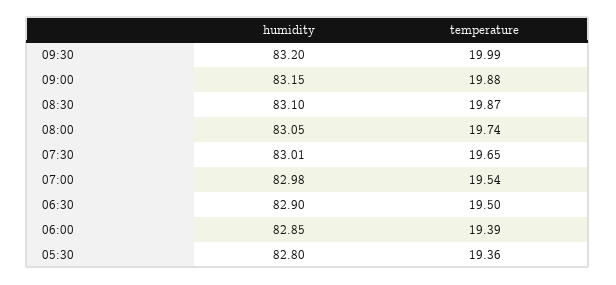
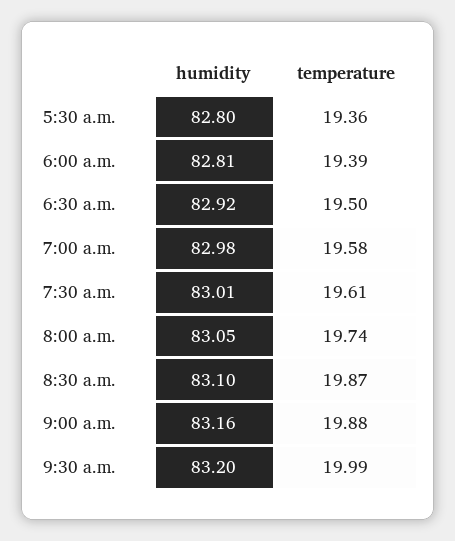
  {
    "humidity": {
      "09:30": 83.2,
-     "09:00": 83.15,
+     "09:00": 83.16,
      "08:30": 83.1,
      "08:00": 83.05,
      "07:30": 83.01,
      "07:00": 82.98,
-     "06:30": 82.9,
+     "06:30": 82.92,
-     "06:00": 82.85,
+     "06:00": 82.81,
      "05:30": 82.8
    },
    "temperature": {
      "09:30": 19.99,
      "09:00": 19.88,
      "08:30": 19.87,
      "08:00": 19.74,
-     "07:30": 19.65,
+     "07:30": 19.61,
-     "07:00": 19.54,
+     "07:00": 19.58,
      "06:30": 19.5,
      "06:00": 19.39,
      "05:30": 19.36
    }
  }

